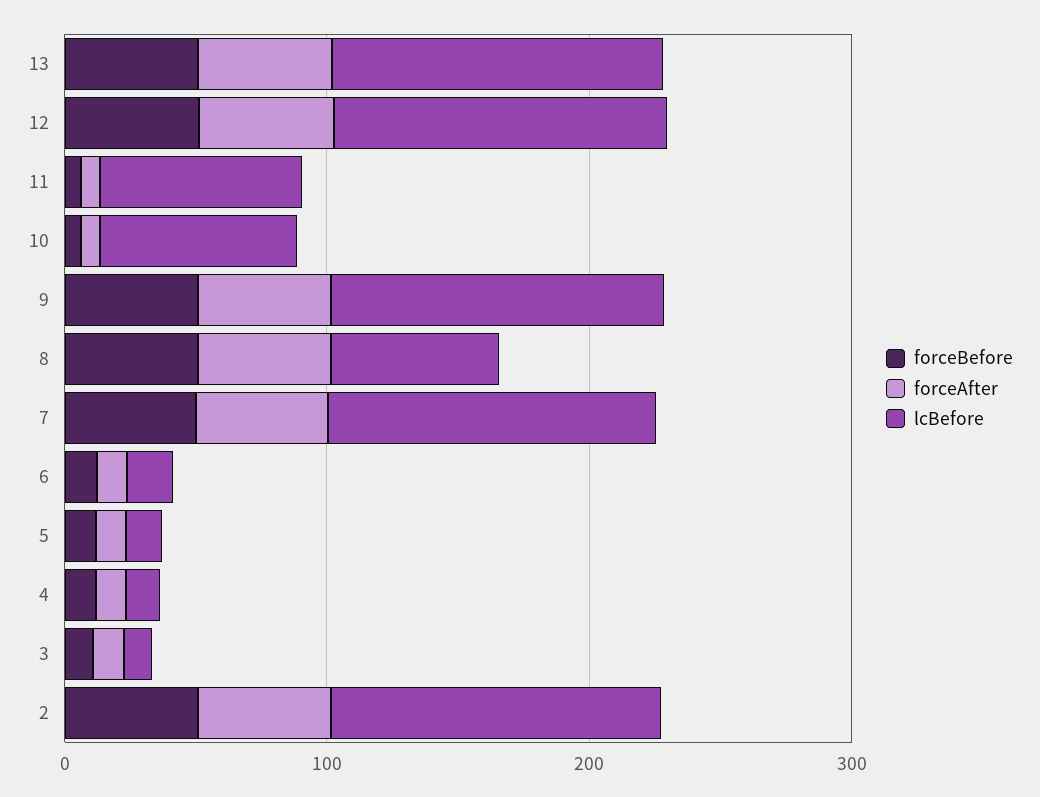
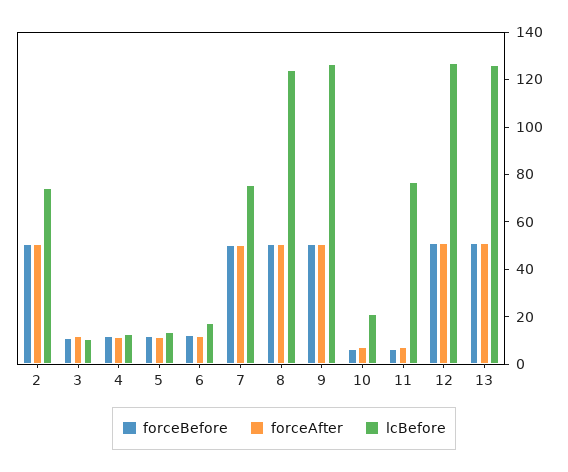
  {
    "forceBefore": {
      "13": 50,
      "12": 50,
      "11": 5,
      "10": 5,
      "9": 50,
      "8": 50,
      "7": 50,
      "6": 10,
      "5": 10,
      "4": 10,
      "3": 10,
      "2": 50
    },
    "forceAfter": {
      "13": 50,
      "12": 50,
      "11": 5,
      "10": 5,
      "9": 50,
      "8": 50,
      "7": 50,
      "6": 10,
      "5": 10,
      "4": 10,
      "3": 10,
      "2": 50
    },
    "lcBefore": {
      "13": 125,
      "12": 125,
      "11": 75,
-     "10": 80,
+     "10": 20,
      "9": 125,
-     "8": 60,
+     "8": 125,
-     "7": 120,
+     "7": 75,
      "6": 15,
      "5": 15,
      "4": 15,
      "3": 10,
-     "2": 120
+     "2": 75
    }
  }

